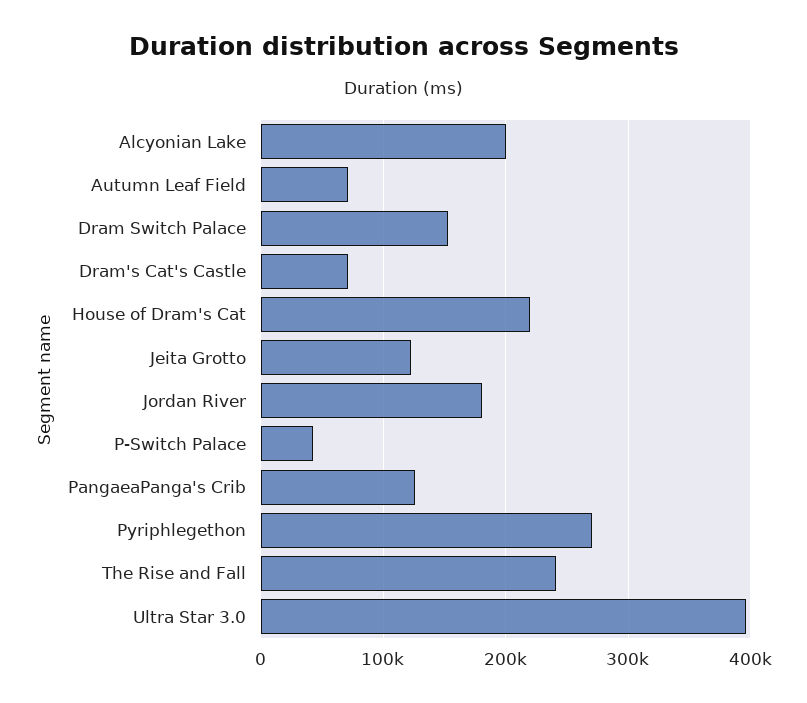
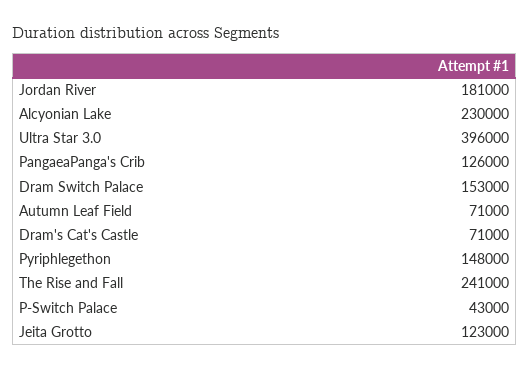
  {
-   "Alcyonian Lake": 200000,
+   "Alcyonian Lake": 230000,
    "Autumn Leaf Field": 71000,
    "Dram Switch Palace": 153000,
    "Dram's Cat's Castle": 71000,
-   "House of Dram's Cat": 220000,
    "Jeita Grotto": 123000,
    "Jordan River": 181000,
    "P-Switch Palace": 43000,
    "PangaeaPanga's Crib": 126000,
-   "Pyriphlegethon": 270000,
+   "Pyriphlegethon": 148000,
    "The Rise and Fall": 241000,
    "Ultra Star 3.0": 396000
  }

